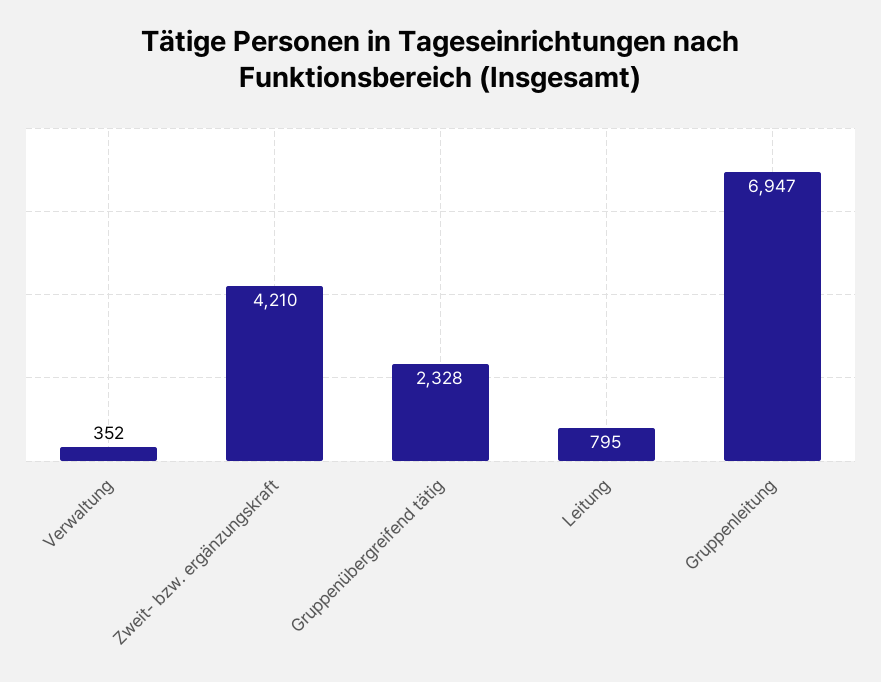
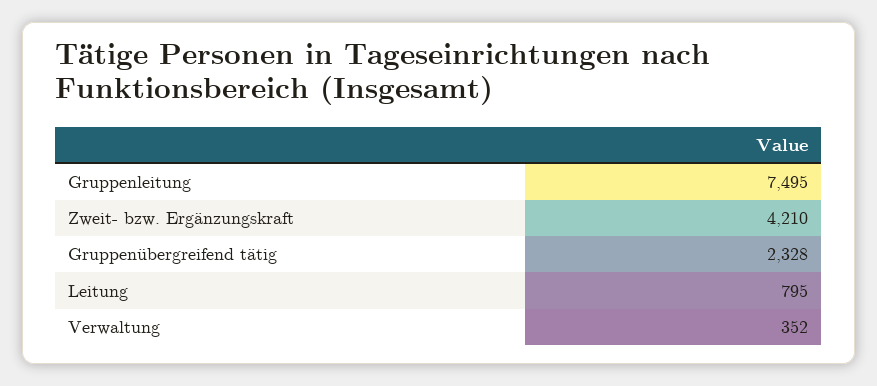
  {
    "Verwaltung": 352,
    "Zweit- bzw. ergänzungskraft": 4210,
    "Gruppenübergreifend tätig": 2328,
    "Leitung": 795,
-   "Gruppenleitung": 6947
+   "Gruppenleitung": 7495
  }

